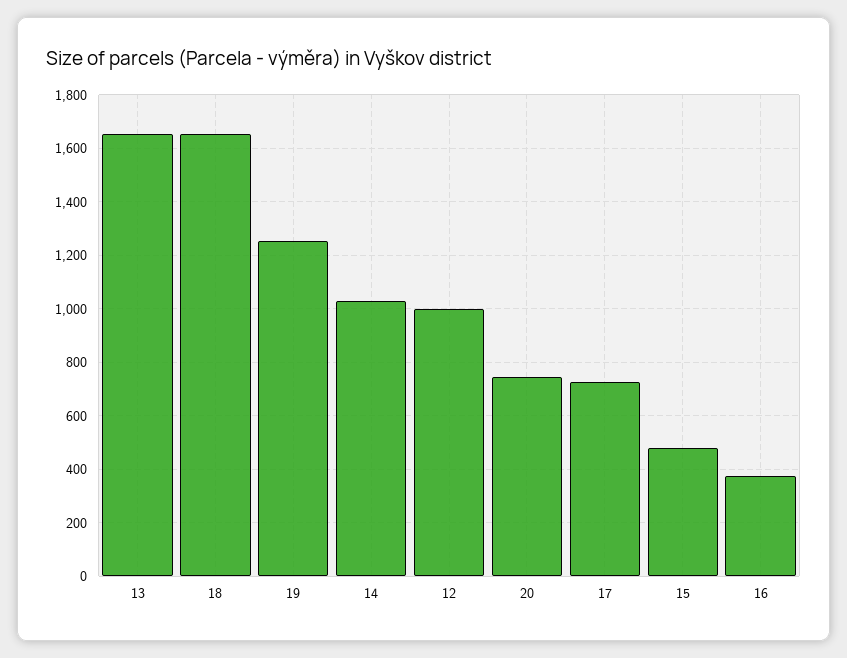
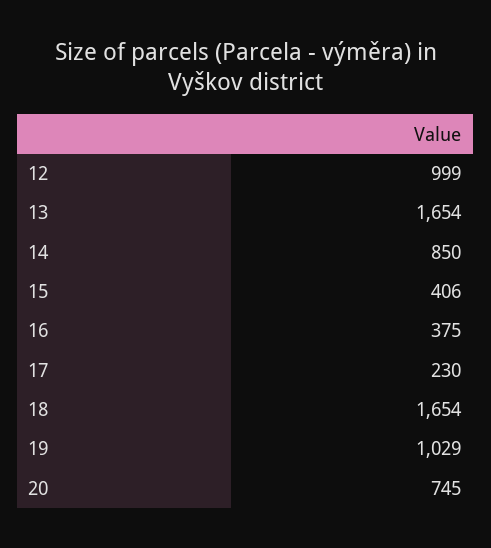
  {
    "13": 1654,
    "18": 1654,
-   "19": 1250,
+   "19": 1029,
-   "14": 1025,
+   "14": 850,
    "12": 999,
    "20": 745,
-   "17": 725,
+   "17": 230,
-   "15": 475,
+   "15": 406,
    "16": 375
  }

